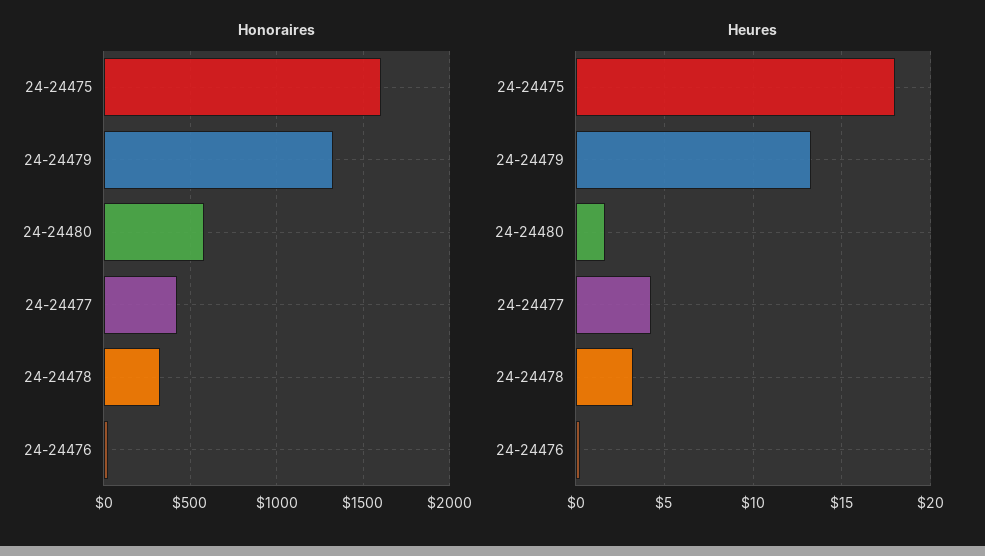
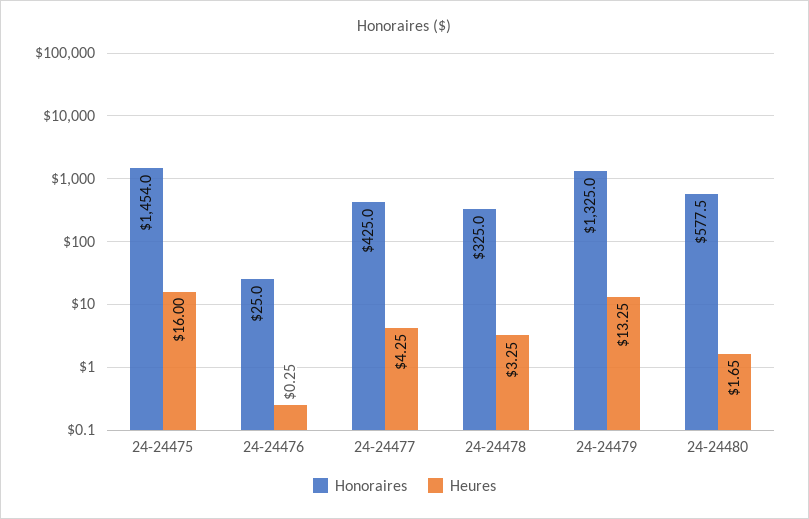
  {
    "Honoraires": {
-     "24-24475": 1600,
+     "24-24475": 1454,
      "24-24479": 1325,
      "24-24480": 577.5,
      "24-24477": 425,
      "24-24478": 325,
      "24-24476": 25
    },
    "Heures": {
-     "24-24475": 18,
+     "24-24475": 16,
      "24-24479": 13.25,
      "24-24480": 1.65,
      "24-24477": 4.25,
      "24-24478": 3.25,
      "24-24476": 0.25
    }
  }

